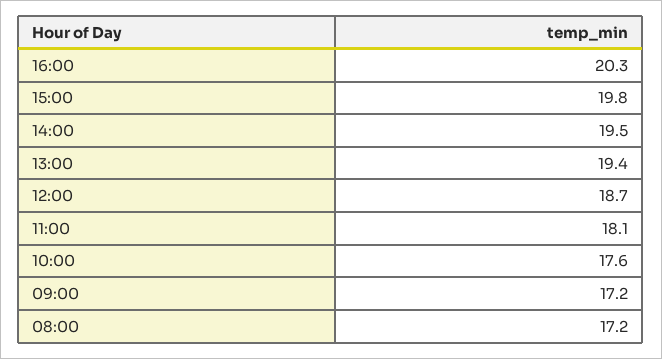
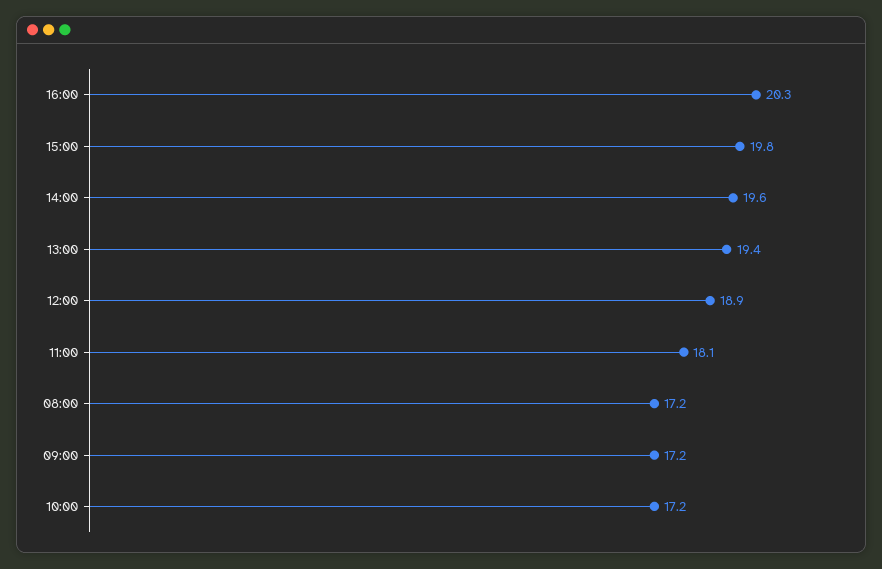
  {
    "16:00": 20.3,
    "15:00": 19.8,
-   "14:00": 19.5,
+   "14:00": 19.6,
    "13:00": 19.4,
-   "12:00": 18.7,
+   "12:00": 18.9,
    "11:00": 18.1,
-   "10:00": 17.6,
+   "10:00": 17.2,
    "09:00": 17.2,
    "08:00": 17.2
  }

